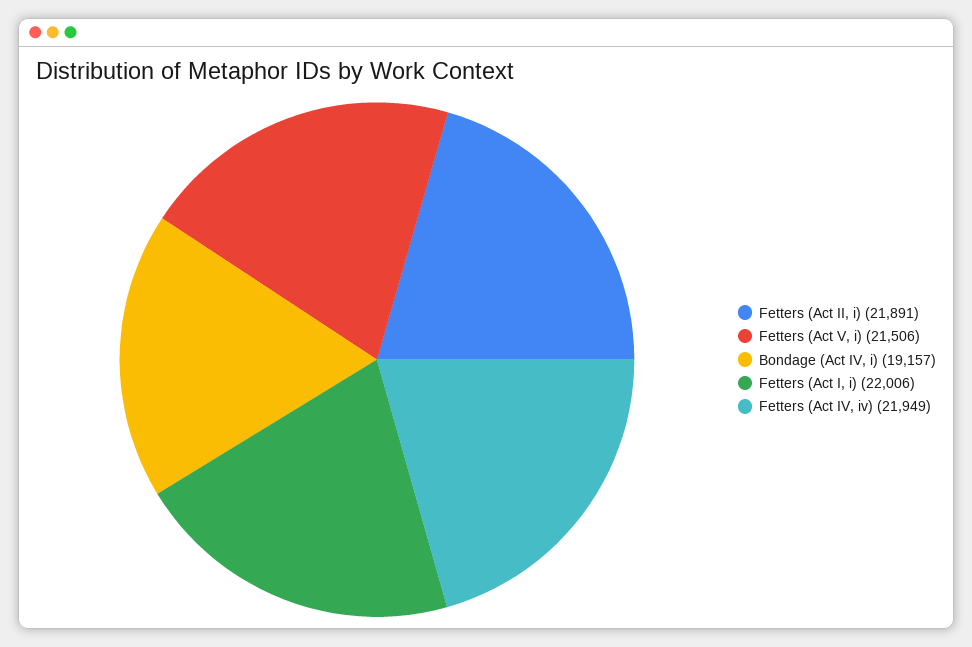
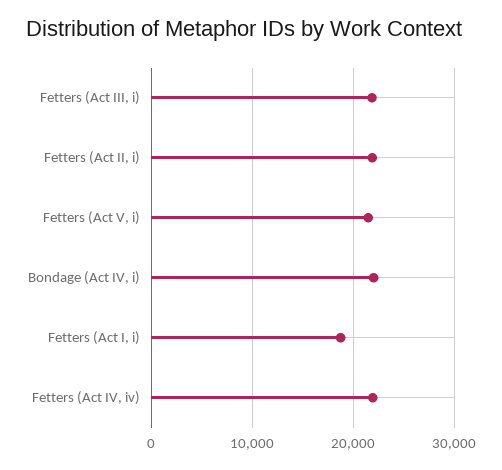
  {
    "Fetters (Act II, i)": 21891,
    "Fetters (Act V, i)": 21506,
-   "Bondage (Act IV, i)": 19157,
+   "Bondage (Act IV, i)": 22000,
-   "Fetters (Act I, i)": 22006,
+   "Fetters (Act I, i)": 19000,
-   "Fetters (Act IV, iv)": 21949
+   "Fetters (Act IV, iv)": 21949,
+   "Fetters (Act III, i)": 22000
  }

